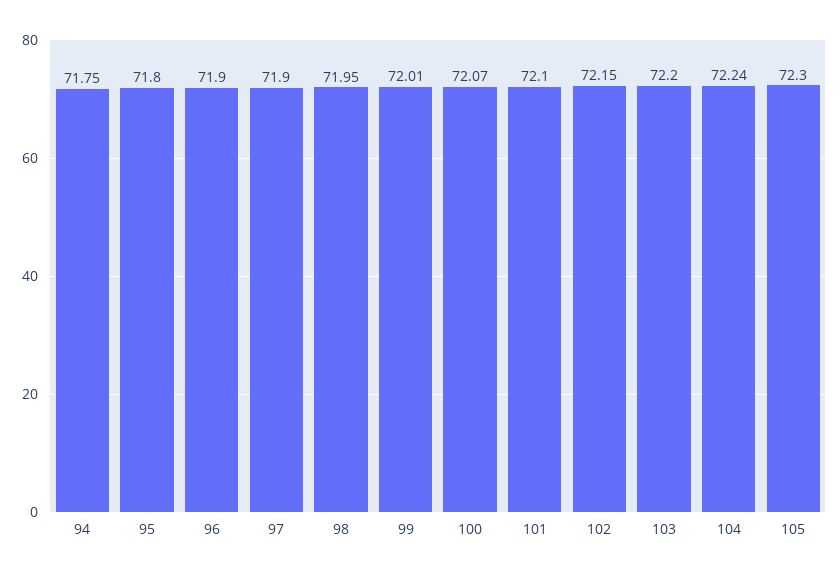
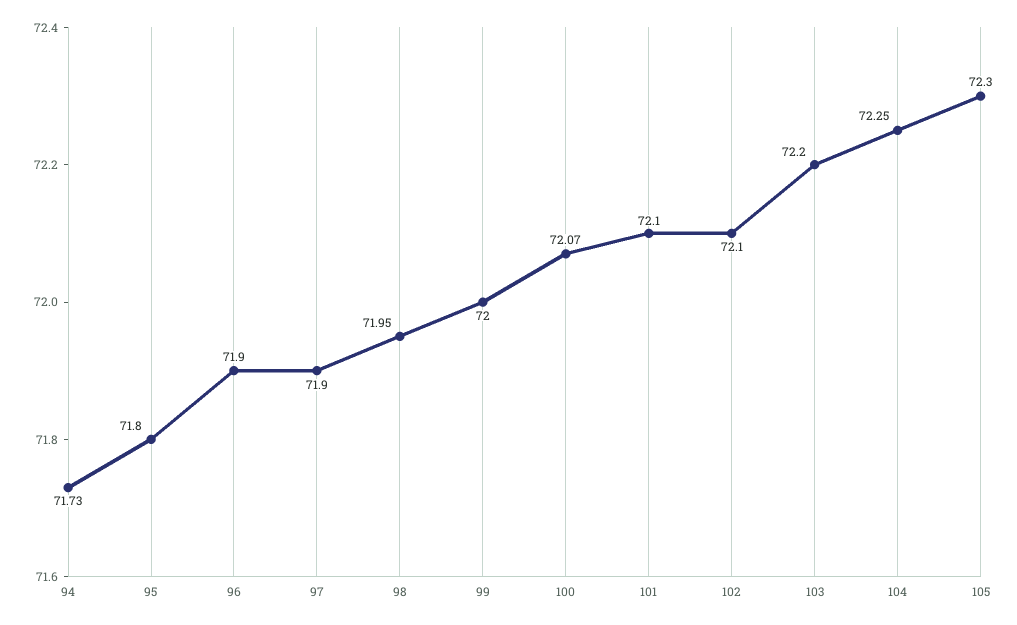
  {
-   "94": 71.75,
+   "94": 71.73,
    "95": 71.8,
    "96": 71.9,
    "97": 71.9,
    "98": 71.95,
-   "99": 72.01,
+   "99": 72,
    "100": 72.07,
    "101": 72.1,
-   "102": 72.15,
+   "102": 72.1,
    "103": 72.2,
-   "104": 72.24,
+   "104": 72.25,
    "105": 72.3
  }

